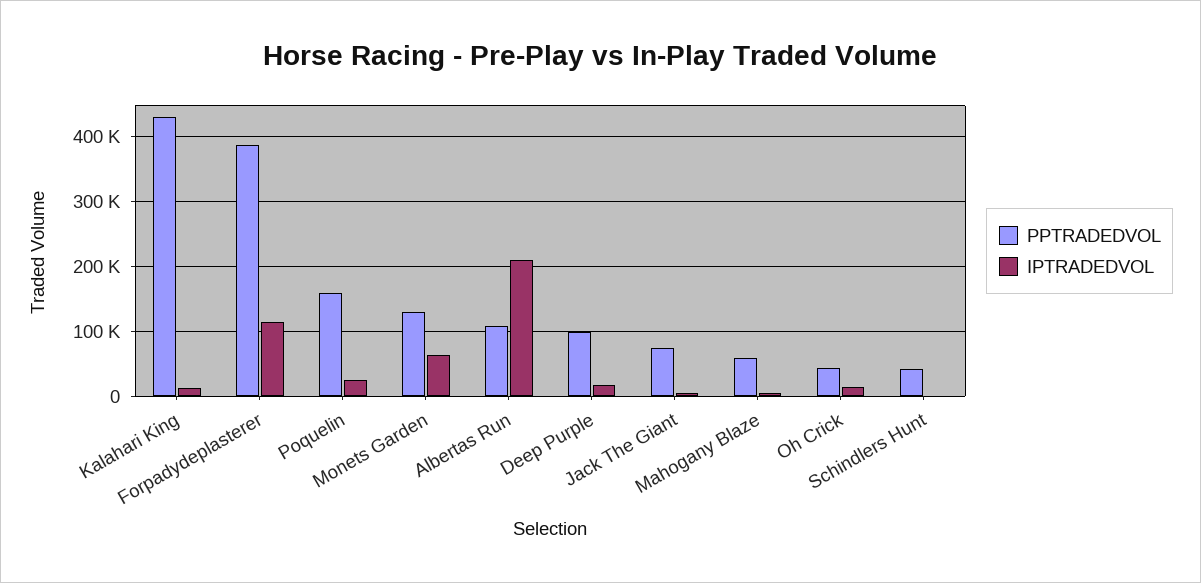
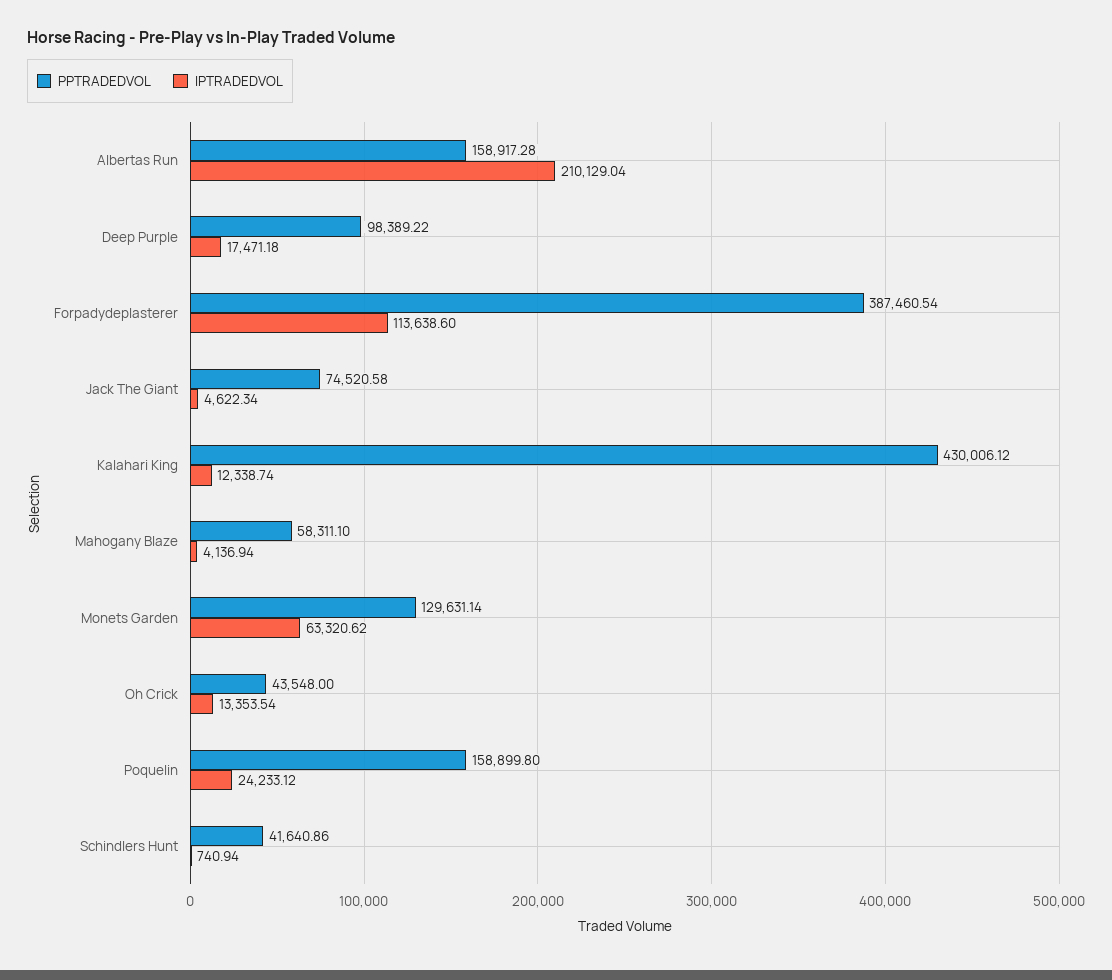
  {
    "PPTRADEDVOL": {
      "Kalahari King": 430006.12,
      "Forpadydeplasterer": 387460.54,
      "Poquelin": 158899.8,
      "Monets Garden": 129631.14,
-     "Albertas Run": 110000,
+     "Albertas Run": 158917.28,
      "Deep Purple": 98389.22,
      "Jack The Giant": 74520.58,
      "Mahogany Blaze": 58311.1,
      "Oh Crick": 43548,
      "Schindlers Hunt": 41640.86
    },
    "IPTRADEDVOL": {
      "Kalahari King": 12338.74,
      "Forpadydeplasterer": 113638.6,
      "Poquelin": 24233.12,
      "Monets Garden": 63320.62,
      "Albertas Run": 210129.04,
      "Deep Purple": 17471.18,
      "Jack The Giant": 4622.34,
      "Mahogany Blaze": 4136.94,
      "Oh Crick": 13353.54,
      "Schindlers Hunt": 740.94
    }
  }

